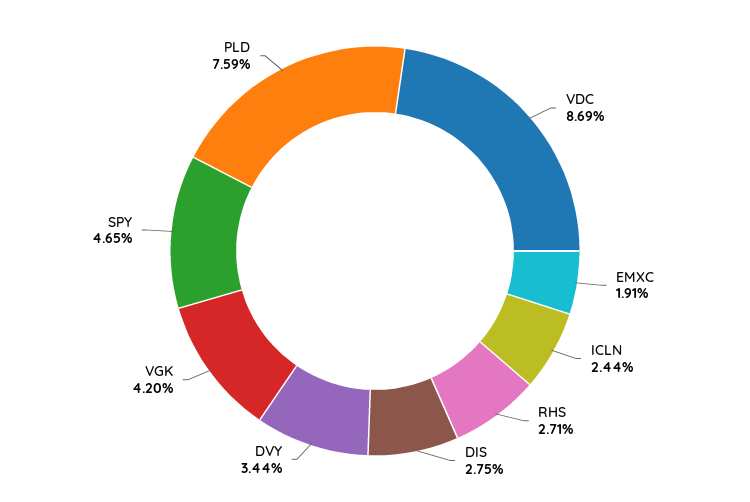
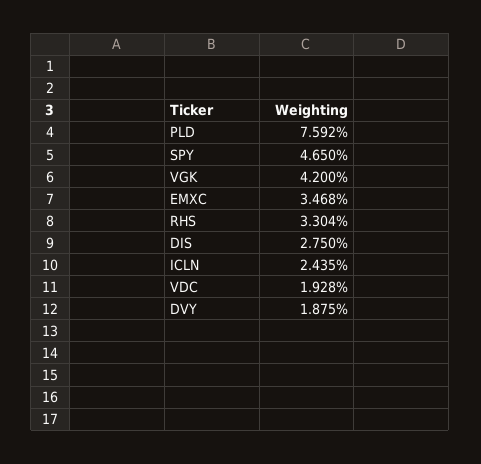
  {
-   "VDC": 8.69,
+   "VDC": 1.928,
-   "EMXC": 1.91,
+   "EMXC": 3.468,
    "ICLN": 2.435,
-   "RHS": 2.71,
+   "RHS": 3.304,
    "DIS": 2.75,
-   "DVY": 3.44,
+   "DVY": 1.875,
    "VGK": 4.2,
    "SPY": 4.65,
    "PLD": 7.592
  }

